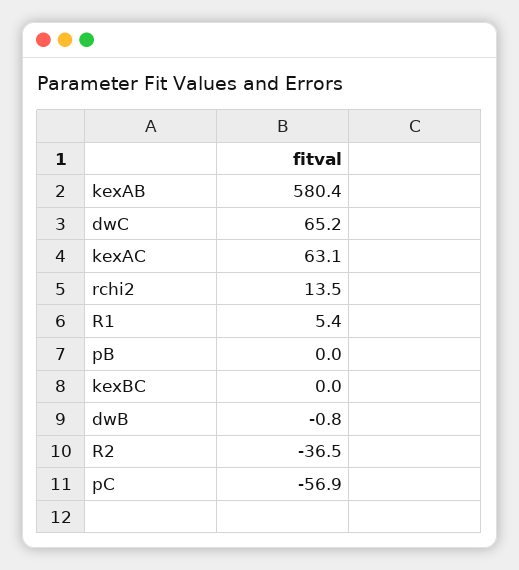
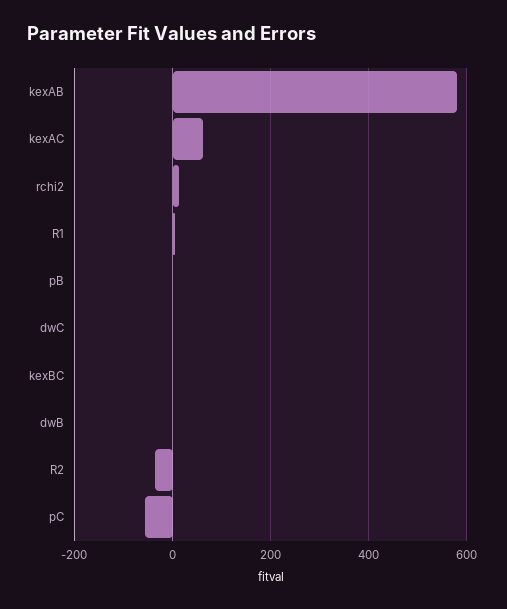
  {
    "kexAB": 580.4,
-   "dwC": 65.2,
+   "dwC": 0,
    "kexAC": 63.1,
    "rchi2": 13.5,
    "R1": 5.4,
    "pB": 0,
    "kexBC": 0,
    "dwB": -0.8,
    "R2": -36.5,
    "pC": -56.9
  }

